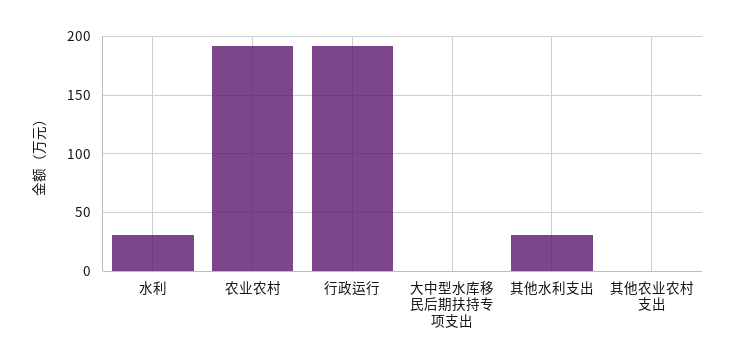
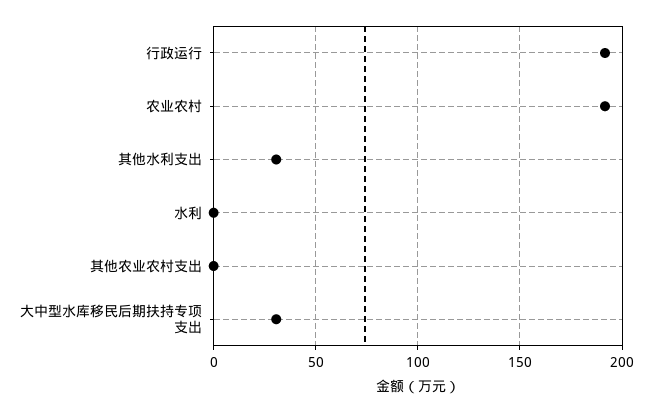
  {
-   "水利": 30,
+   "水利": 0,
    "农业农村": 190,
    "行政运行": 190,
-   "大中型水库移民后期扶持专项支出": 0,
+   "大中型水库移民后期扶持专项支出": 30,
    "其他水利支出": 30,
    "其他农业农村支出": 0
  }

